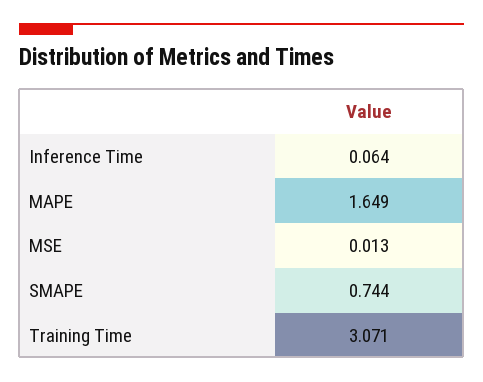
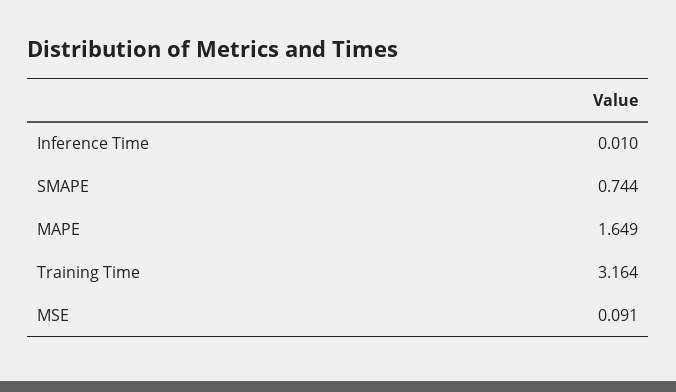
  {
-   "Inference Time": 0.064,
+   "Inference Time": 0.01,
    "MAPE": 1.649,
-   "MSE": 0.013,
+   "MSE": 0.091,
    "SMAPE": 0.744,
-   "Training Time": 3.071
+   "Training Time": 3.164
  }

